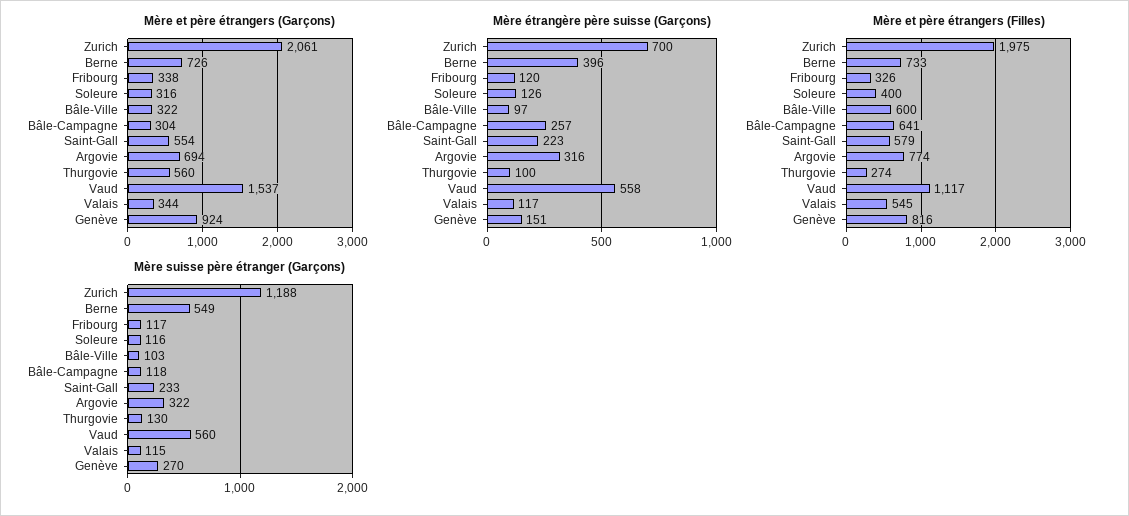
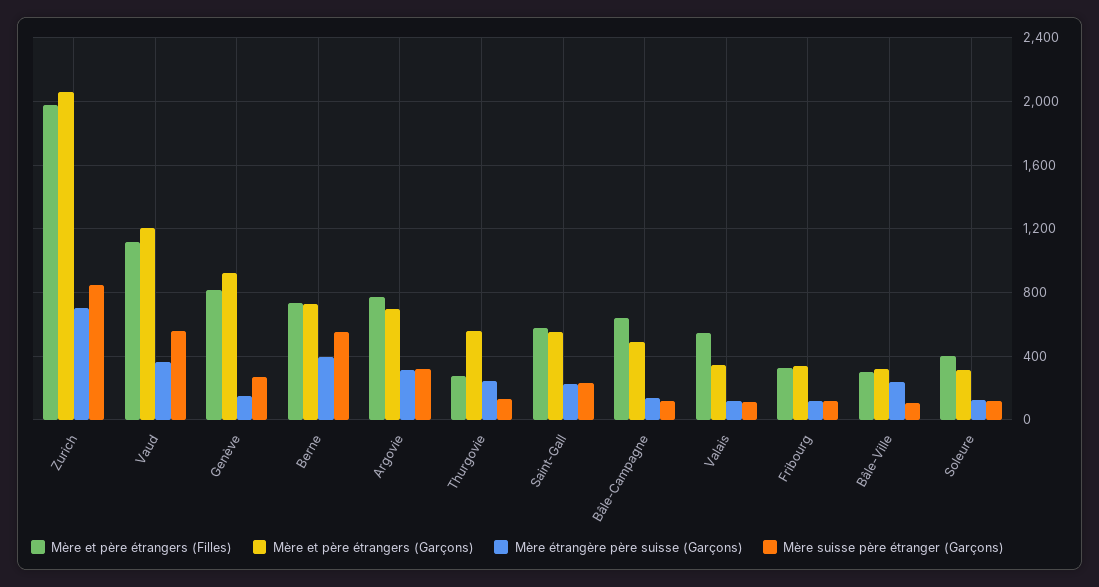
  {
    "Mère et père étrangers (Garçons)": {
      "Zurich": 2061,
      "Berne": 726,
      "Fribourg": 338,
      "Soleure": 316,
      "Bâle-Ville": 322,
-     "Bâle-Campagne": 304,
+     "Bâle-Campagne": 500,
      "Saint-Gall": 554,
      "Argovie": 694,
      "Thurgovie": 560,
-     "Vaud": 1537,
+     "Vaud": 1200,
      "Valais": 344,
      "Genève": 924
    },
    "Mère étrangère père suisse (Garçons)": {
      "Zurich": 700,
      "Berne": 396,
      "Fribourg": 120,
      "Soleure": 126,
-     "Bâle-Ville": 97,
+     "Bâle-Ville": 250,
-     "Bâle-Campagne": 257,
+     "Bâle-Campagne": 150,
      "Saint-Gall": 223,
      "Argovie": 316,
-     "Thurgovie": 100,
+     "Thurgovie": 250,
-     "Vaud": 558,
+     "Vaud": 350,
      "Valais": 117,
      "Genève": 151
    },
    "Mère et père étrangers (Filles)": {
      "Zurich": 1975,
      "Berne": 733,
      "Fribourg": 326,
      "Soleure": 400,
-     "Bâle-Ville": 600,
+     "Bâle-Ville": 300,
      "Bâle-Campagne": 641,
      "Saint-Gall": 579,
      "Argovie": 774,
      "Thurgovie": 274,
      "Vaud": 1117,
      "Valais": 545,
      "Genève": 816
    },
    "Mère suisse père étranger (Garçons)": {
-     "Zurich": 1188,
+     "Zurich": 850,
      "Berne": 549,
      "Fribourg": 117,
      "Soleure": 116,
      "Bâle-Ville": 103,
      "Bâle-Campagne": 118,
      "Saint-Gall": 233,
      "Argovie": 322,
      "Thurgovie": 130,
      "Vaud": 560,
      "Valais": 115,
      "Genève": 270
    }
  }

